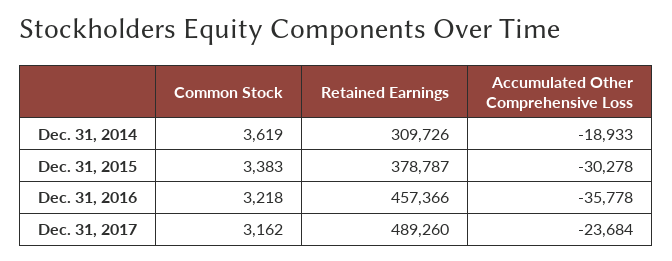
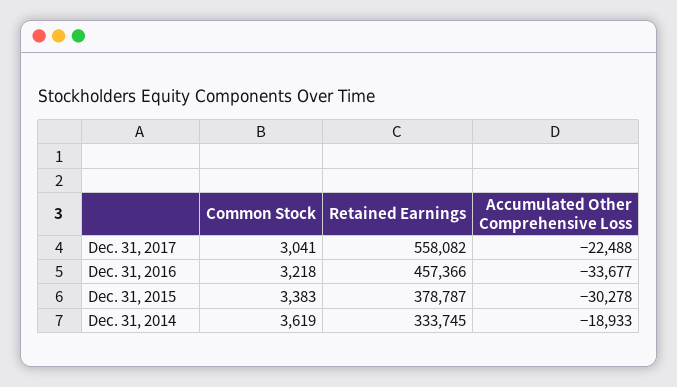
  {
    "Common Stock": {
      "Dec. 31, 2014": 3619,
      "Dec. 31, 2015": 3383,
      "Dec. 31, 2016": 3218,
-     "Dec. 31, 2017": 3162
+     "Dec. 31, 2017": 3041
    },
    "Retained Earnings": {
-     "Dec. 31, 2014": 309726,
+     "Dec. 31, 2014": 333745,
      "Dec. 31, 2015": 378787,
      "Dec. 31, 2016": 457366,
-     "Dec. 31, 2017": 489260
+     "Dec. 31, 2017": 558082
    },
    "Accumulated Other Comprehensive Loss": {
      "Dec. 31, 2014": -18933,
      "Dec. 31, 2015": -30278,
-     "Dec. 31, 2016": -35778,
+     "Dec. 31, 2016": -33677,
-     "Dec. 31, 2017": -23684
+     "Dec. 31, 2017": -22488
    }
  }

